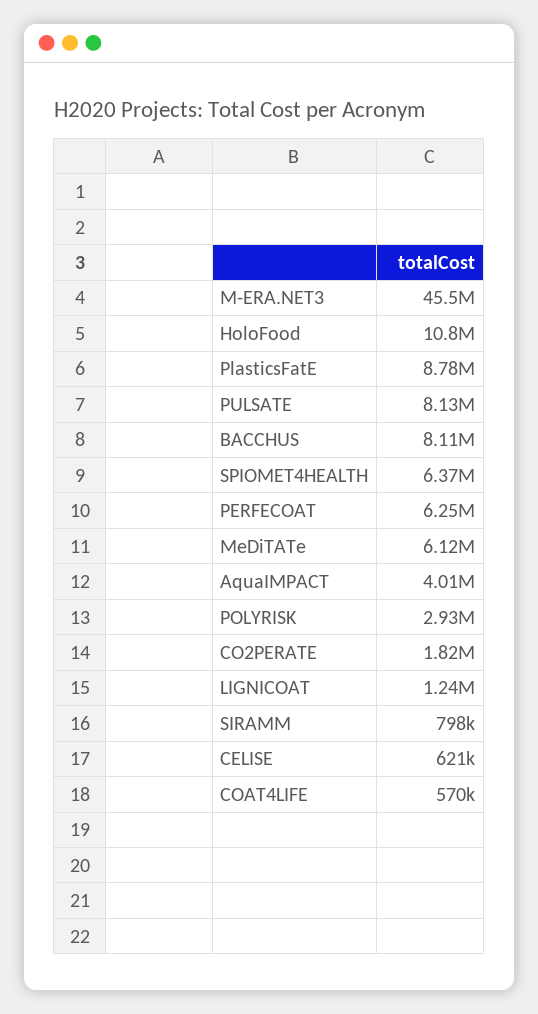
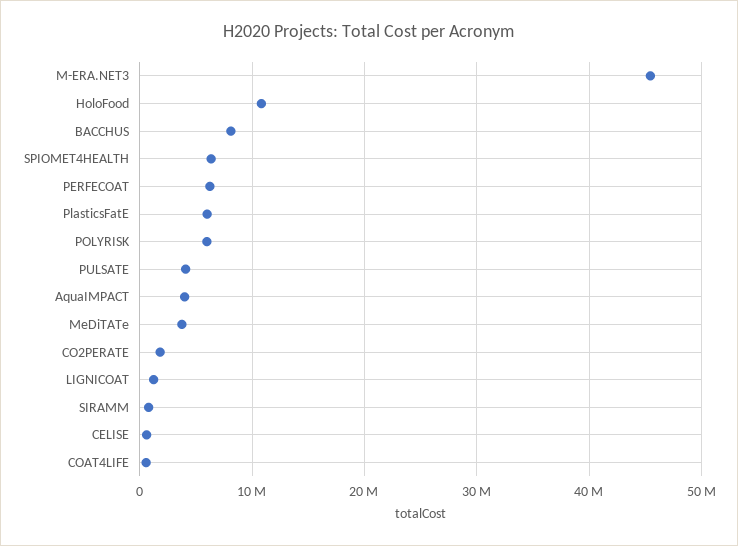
  {
    "M-ERA.NET3": 45500000,
    "HoloFood": 10800000,
-   "PlasticsFatE": 8780000,
+   "PlasticsFatE": 6000000,
-   "PULSATE": 8130000,
+   "PULSATE": 4000000,
    "BACCHUS": 8110000,
    "SPIOMET4HEALTH": 6370000,
    "PERFECOAT": 6250000,
-   "MeDiTATe": 6120000,
+   "MeDiTATe": 4000000,
    "AquaIMPACT": 4010000,
-   "POLYRISK": 2930000,
+   "POLYRISK": 6000000,
    "CO2PERATE": 1820000,
    "LIGNICOAT": 1240000,
    "SIRAMM": 798000,
    "CELISE": 621000,
    "COAT4LIFE": 570000
  }

